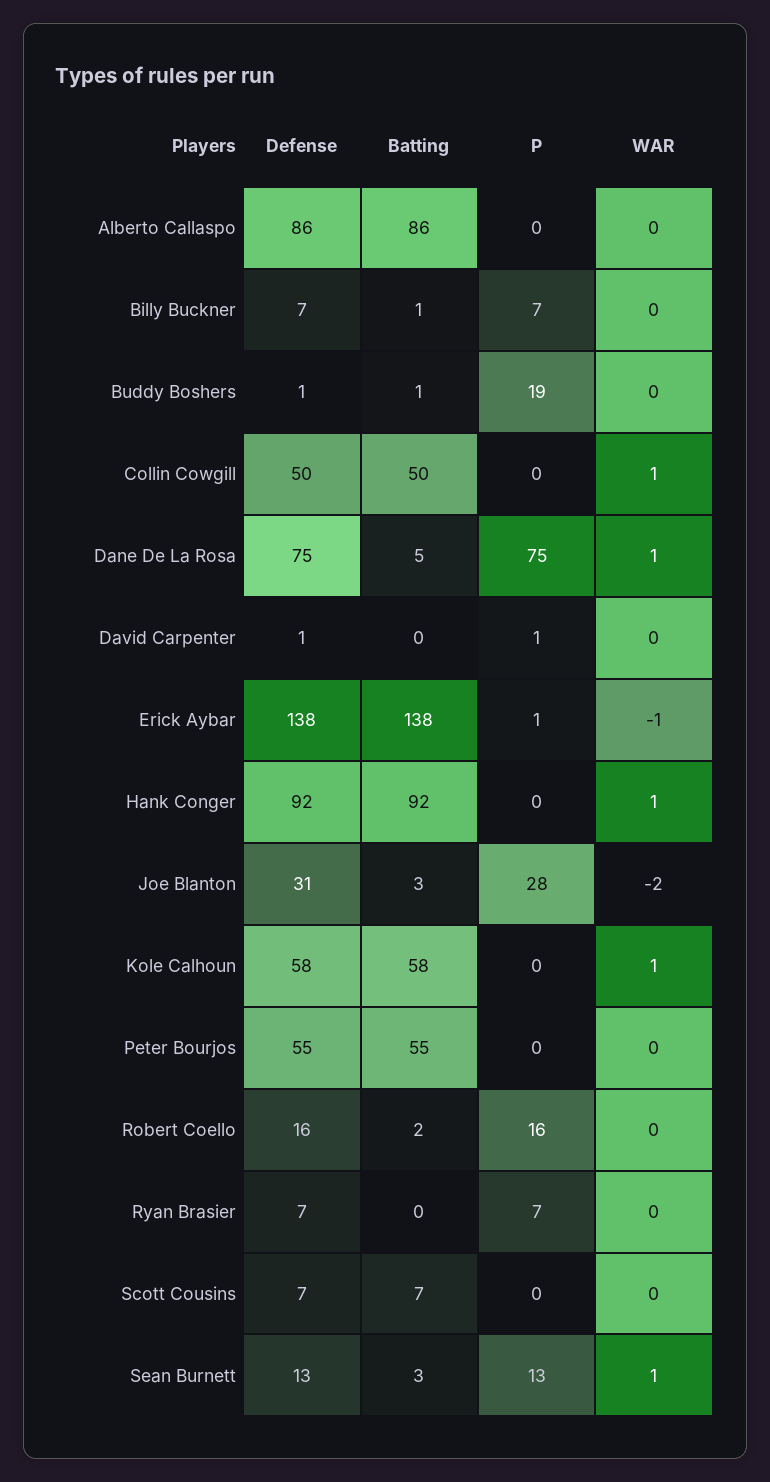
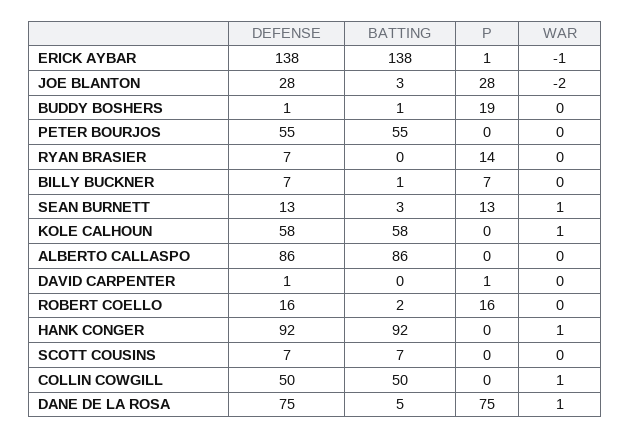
  {
    "Defense": {
      "Alberto Callaspo": 86,
      "Billy Buckner": 7,
      "Buddy Boshers": 1,
      "Collin Cowgill": 50,
      "Dane De La Rosa": 75,
      "David Carpenter": 1,
      "Erick Aybar": 138,
      "Hank Conger": 92,
-     "Joe Blanton": 31,
+     "Joe Blanton": 28,
      "Kole Calhoun": 58,
      "Peter Bourjos": 55,
      "Robert Coello": 16,
      "Ryan Brasier": 7,
      "Scott Cousins": 7,
      "Sean Burnett": 13
    },
    "Batting": {
      "Alberto Callaspo": 86,
      "Billy Buckner": 1,
      "Buddy Boshers": 1,
      "Collin Cowgill": 50,
      "Dane De La Rosa": 5,
      "David Carpenter": 0,
      "Erick Aybar": 138,
      "Hank Conger": 92,
      "Joe Blanton": 3,
      "Kole Calhoun": 58,
      "Peter Bourjos": 55,
      "Robert Coello": 2,
      "Ryan Brasier": 0,
      "Scott Cousins": 7,
      "Sean Burnett": 3
    },
    "P": {
      "Alberto Callaspo": 0,
      "Billy Buckner": 7,
      "Buddy Boshers": 19,
      "Collin Cowgill": 0,
      "Dane De La Rosa": 75,
      "David Carpenter": 1,
      "Erick Aybar": 1,
      "Hank Conger": 0,
      "Joe Blanton": 28,
      "Kole Calhoun": 0,
      "Peter Bourjos": 0,
      "Robert Coello": 16,
-     "Ryan Brasier": 7,
+     "Ryan Brasier": 14,
      "Scott Cousins": 0,
      "Sean Burnett": 13
    },
    "WAR": {
      "Alberto Callaspo": 0,
      "Billy Buckner": 0,
      "Buddy Boshers": 0,
      "Collin Cowgill": 1,
      "Dane De La Rosa": 1,
      "David Carpenter": 0,
      "Erick Aybar": -1,
      "Hank Conger": 1,
      "Joe Blanton": -2,
      "Kole Calhoun": 1,
      "Peter Bourjos": 0,
      "Robert Coello": 0,
      "Ryan Brasier": 0,
      "Scott Cousins": 0,
      "Sean Burnett": 1
    }
  }

